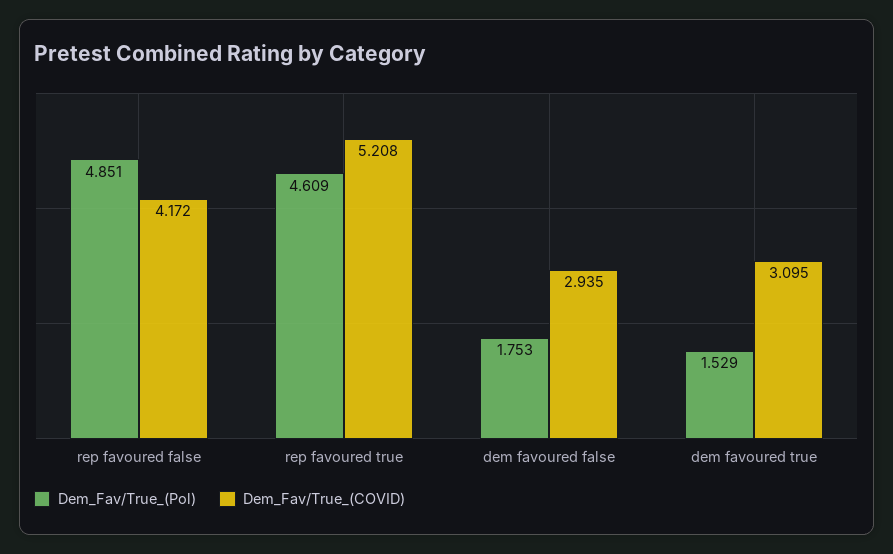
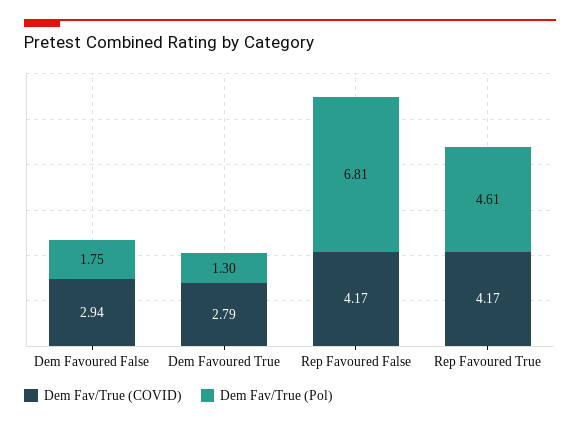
  {
    "Dem_Fav/True_(Pol)": {
-     "rep favoured false": 4.851,
+     "rep favoured false": 6.81,
      "rep favoured true": 4.609,
      "dem favoured false": 1.753,
-     "dem favoured true": 1.529
+     "dem favoured true": 1.3
    },
    "Dem_Fav/True_(COVID)": {
      "rep favoured false": 4.172,
-     "rep favoured true": 5.208,
+     "rep favoured true": 4.17,
      "dem favoured false": 2.935,
-     "dem favoured true": 3.095
+     "dem favoured true": 2.79
    }
  }

